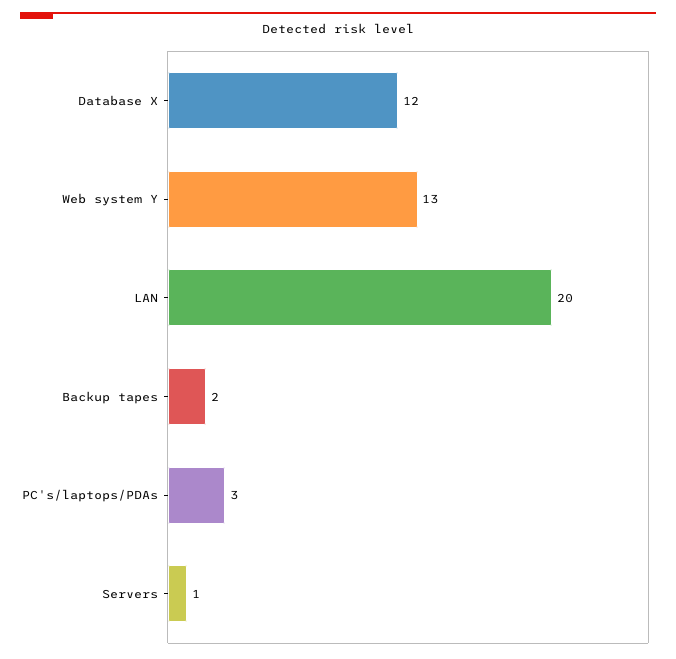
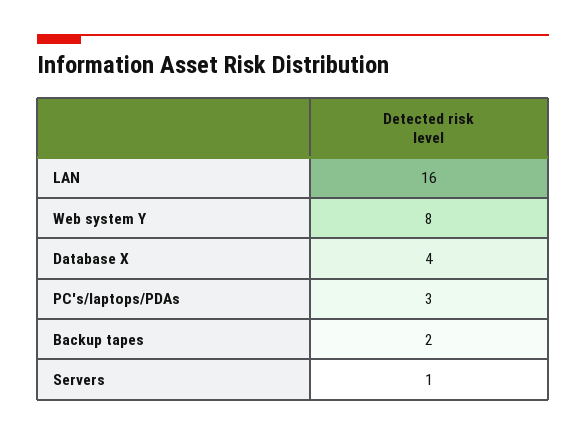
  {
-   "Database X": 12,
+   "Database X": 4,
-   "Web system Y": 13,
+   "Web system Y": 8,
-   "LAN": 20,
+   "LAN": 16,
    "Backup tapes": 2,
    "PC's/laptops/PDAs": 3,
    "Servers": 1
  }

